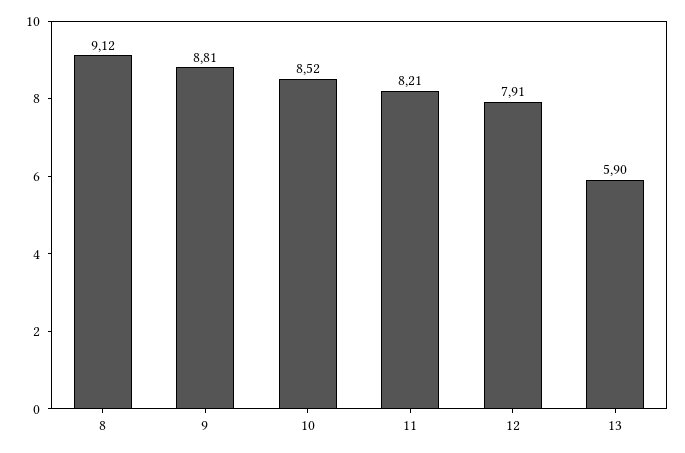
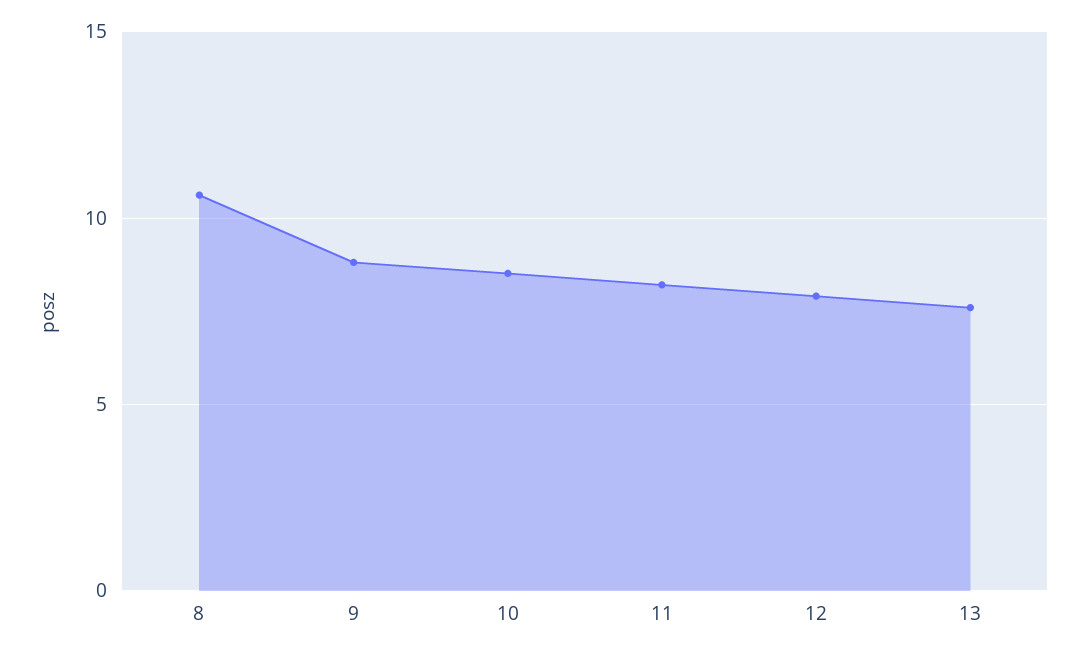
  {
-   "8": 9.12,
+   "8": 10.5,
    "9": 8.81,
    "10": 8.52,
    "11": 8.21,
    "12": 7.91,
-   "13": 5.9
+   "13": 7.5
  }

